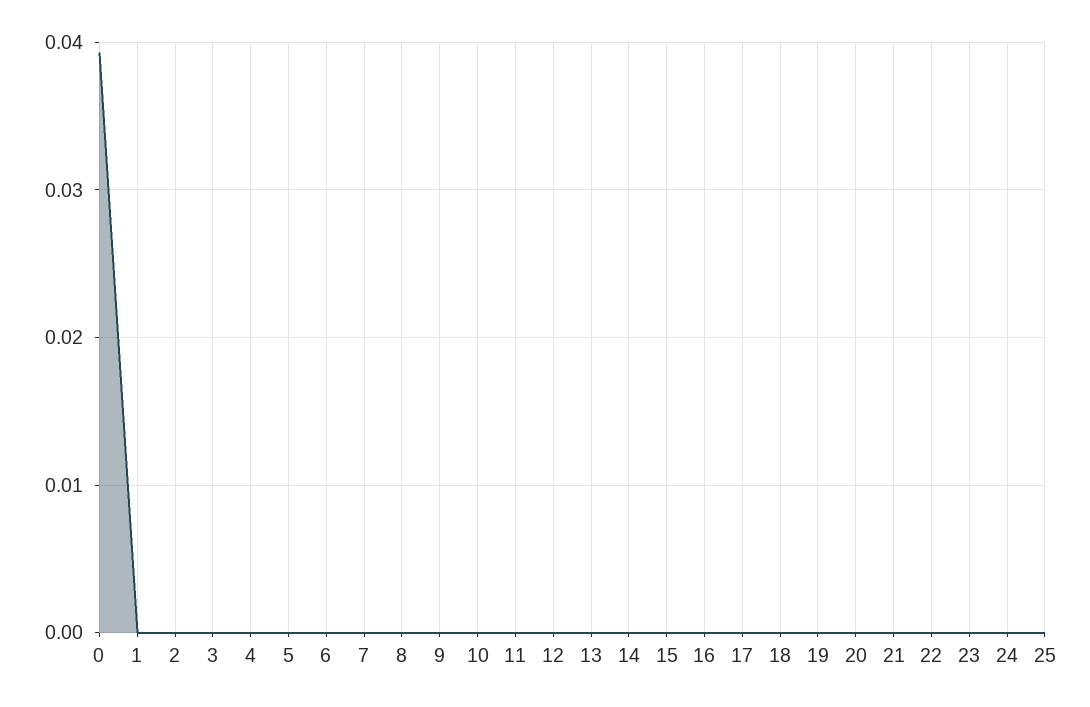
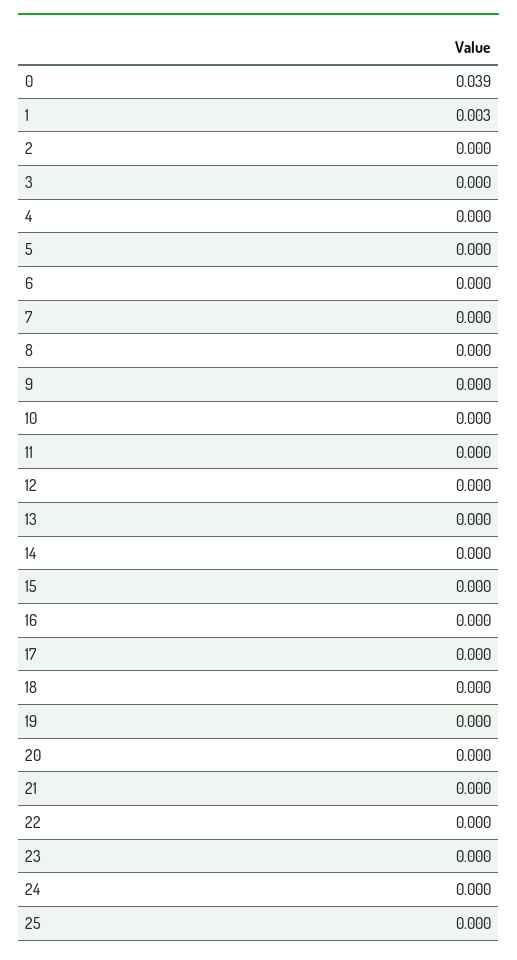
  {
    "0": 0.039,
-   "1": 0,
+   "1": 0.003,
    "2": 0,
    "3": 0,
    "4": 0,
    "5": 0,
    "6": 0,
    "7": 0,
    "8": 0,
    "9": 0,
    "10": 0,
    "11": 0,
    "12": 0,
    "13": 0,
    "14": 0,
    "15": 0,
    "16": 0,
    "17": 0,
    "18": 0,
    "19": 0,
    "20": 0,
    "21": 0,
    "22": 0,
    "23": 0,
    "24": 0,
    "25": 0
  }

